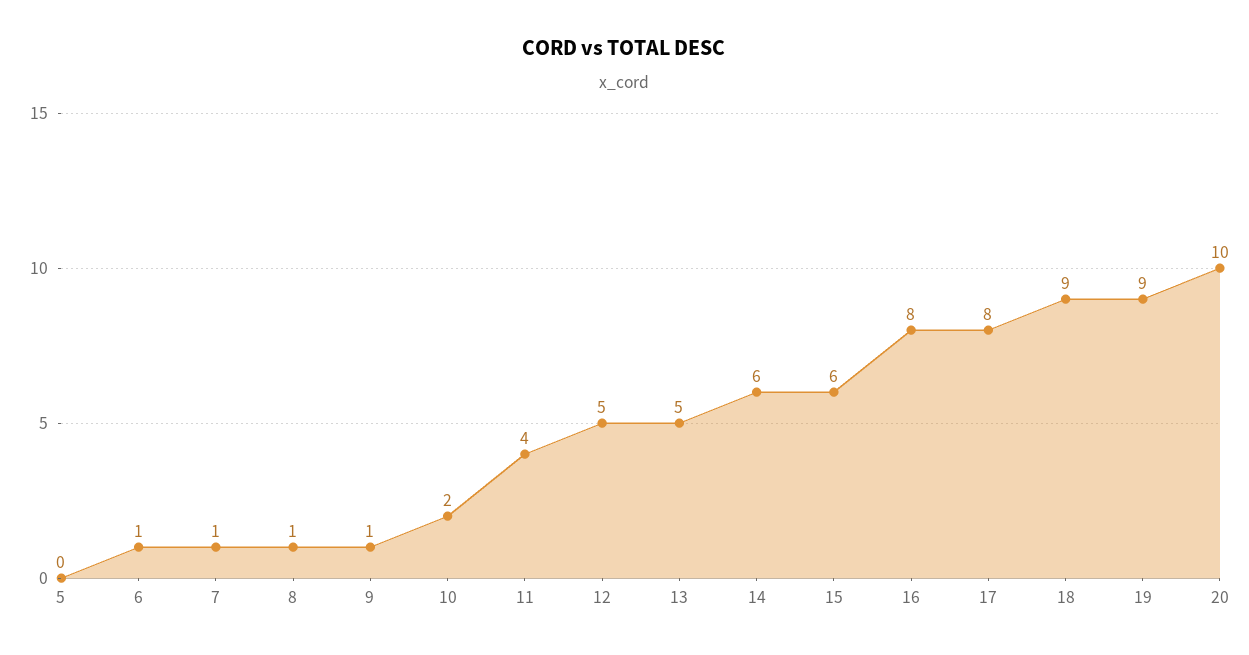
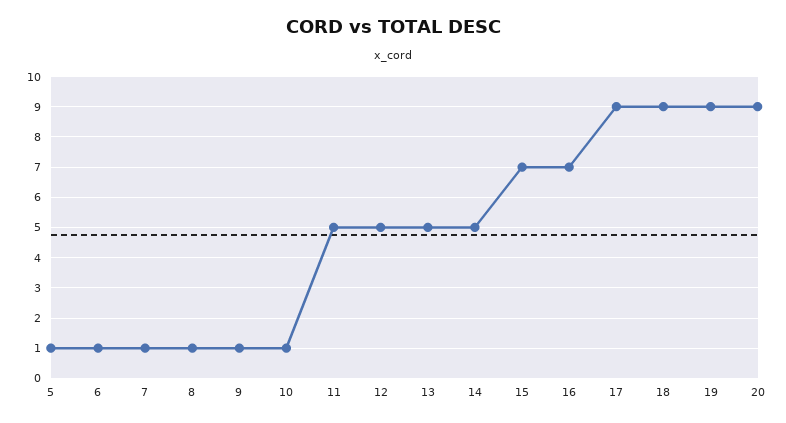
  {
-   "5": 0,
+   "5": 1,
    "6": 1,
    "7": 1,
    "8": 1,
    "9": 1,
-   "10": 2,
+   "10": 1,
-   "11": 4,
+   "11": 5,
    "12": 5,
    "13": 5,
-   "14": 6,
+   "14": 5,
-   "15": 6,
+   "15": 7,
-   "16": 8,
+   "16": 7,
-   "17": 8,
+   "17": 9,
    "18": 9,
    "19": 9,
-   "20": 10
+   "20": 9
  }

